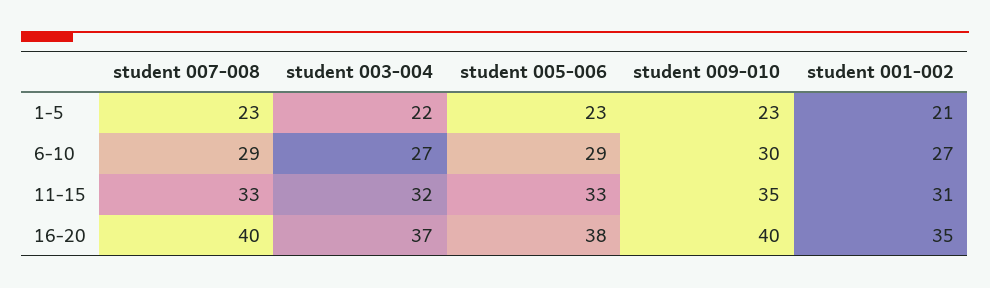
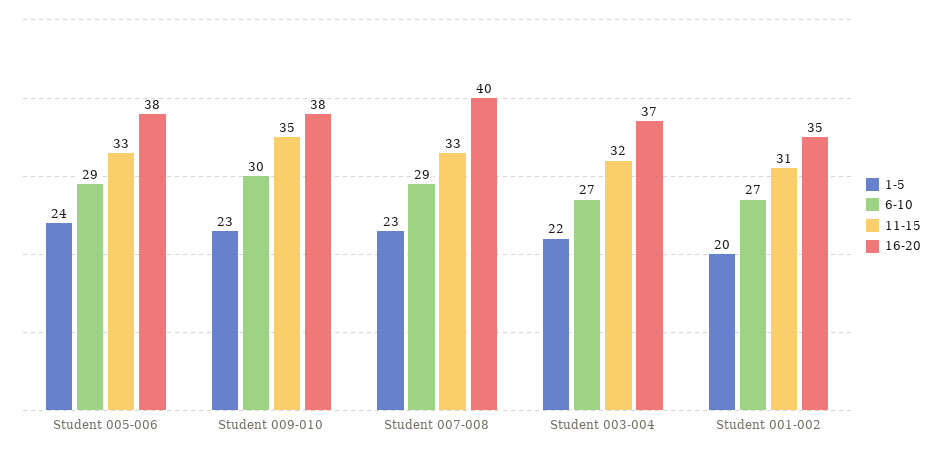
  {
    "1-5": {
      "student 007-008": 23,
      "student 003-004": 22,
-     "student 005-006": 23,
+     "student 005-006": 24,
      "student 009-010": 23,
-     "student 001-002": 21
+     "student 001-002": 20
    },
    "6-10": {
      "student 007-008": 29,
      "student 003-004": 27,
      "student 005-006": 29,
      "student 009-010": 30,
      "student 001-002": 27
    },
    "11-15": {
      "student 007-008": 33,
      "student 003-004": 32,
      "student 005-006": 33,
      "student 009-010": 35,
      "student 001-002": 31
    },
    "16-20": {
      "student 007-008": 40,
      "student 003-004": 37,
      "student 005-006": 38,
-     "student 009-010": 40,
+     "student 009-010": 38,
      "student 001-002": 35
    }
  }

